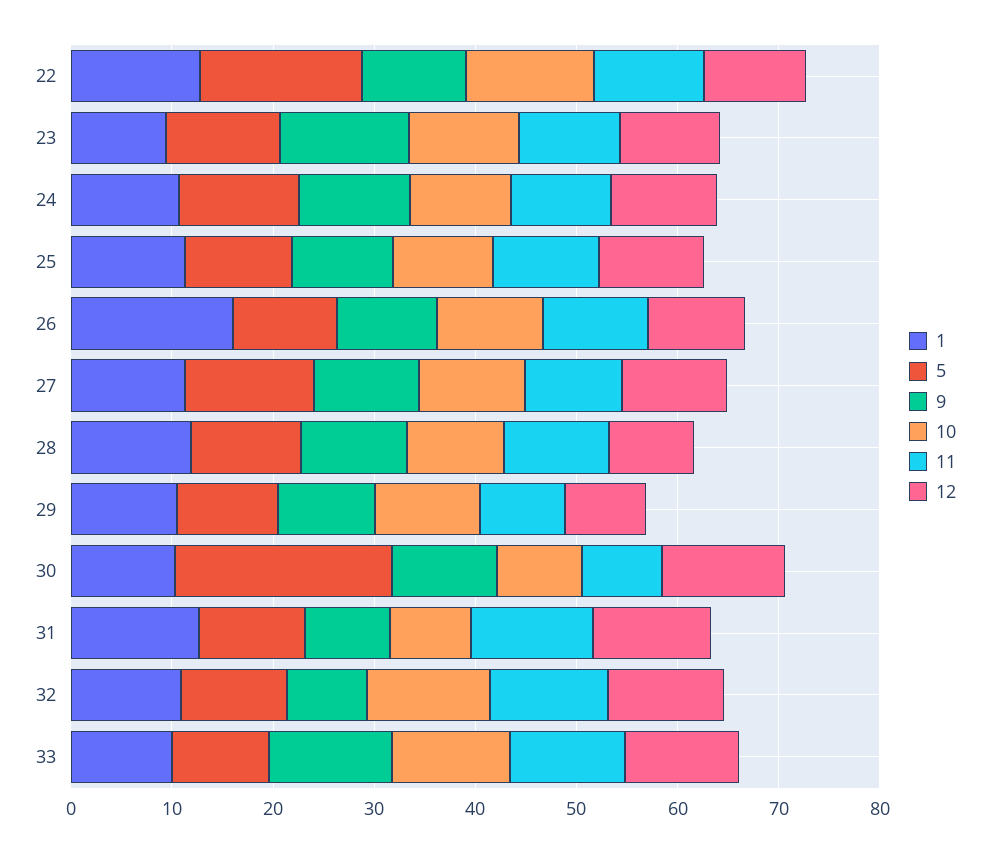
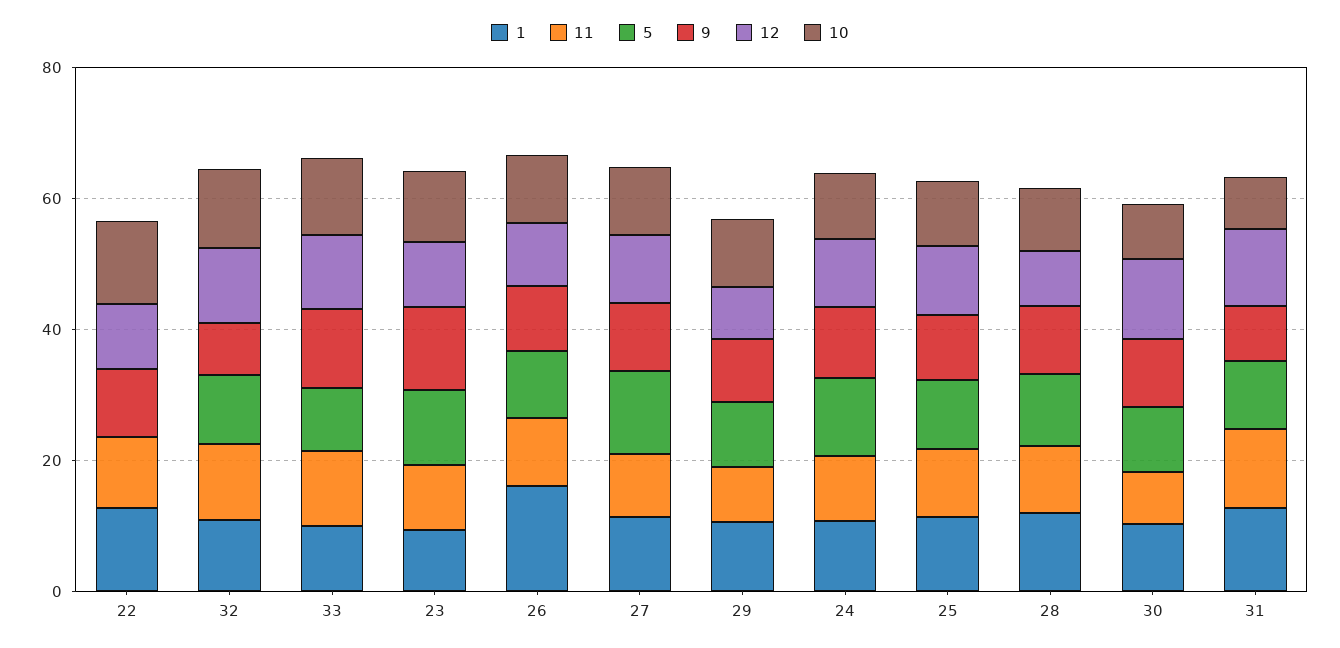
  {
    "1": {
      "22": 12,
      "23": 10,
      "24": 10,
      "25": 12,
      "26": 16,
      "27": 12,
      "28": 12,
      "29": 10,
      "30": 10,
      "31": 12,
      "32": 10,
      "33": 10
    },
    "5": {
-     "22": 16,
+     "22": 0,
      "23": 12,
      "24": 12,
      "25": 10,
      "26": 10,
      "27": 12,
      "28": 10,
      "29": 10,
-     "30": 22,
+     "30": 10,
      "31": 10,
      "32": 10,
      "33": 10
    },
    "9": {
      "22": 10,
      "23": 12,
      "24": 10,
      "25": 10,
      "26": 10,
      "27": 10,
      "28": 10,
      "29": 10,
      "30": 10,
      "31": 8,
      "32": 8,
      "33": 12
    },
    "10": {
      "22": 12,
      "23": 10,
      "24": 10,
      "25": 10,
      "26": 10,
      "27": 10,
      "28": 10,
      "29": 10,
      "30": 8,
      "31": 8,
      "32": 12,
      "33": 12
    },
    "11": {
      "22": 10,
      "23": 10,
      "24": 10,
      "25": 10,
      "26": 10,
      "27": 10,
      "28": 10,
      "29": 8,
      "30": 8,
      "31": 12,
      "32": 12,
      "33": 12
    },
    "12": {
      "22": 10,
      "23": 10,
      "24": 10,
      "25": 10,
      "26": 10,
      "27": 10,
      "28": 8,
      "29": 8,
      "30": 12,
      "31": 12,
      "32": 12,
      "33": 12
    }
  }

